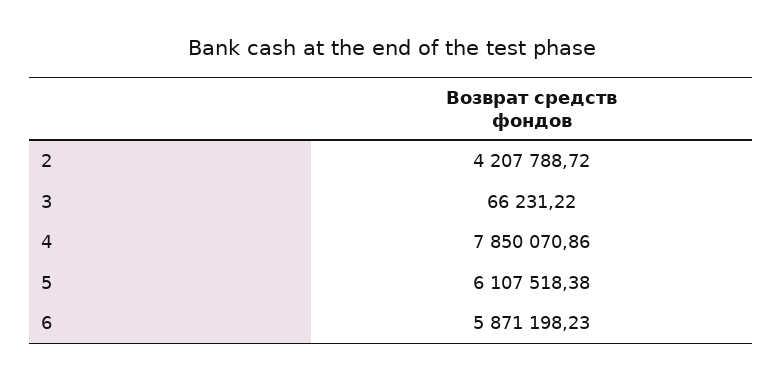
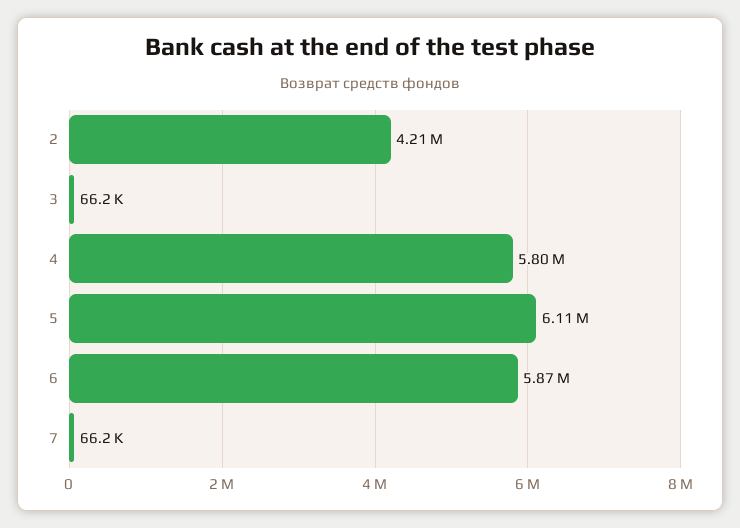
  {
    "2": 4207788.72,
    "3": 66231.22,
-   "4": 7850070.86,
+   "4": 5800000,
    "5": 6107518.38,
-   "6": 5871198.23
+   "6": 5871198.23,
+   "7": 66200
  }

